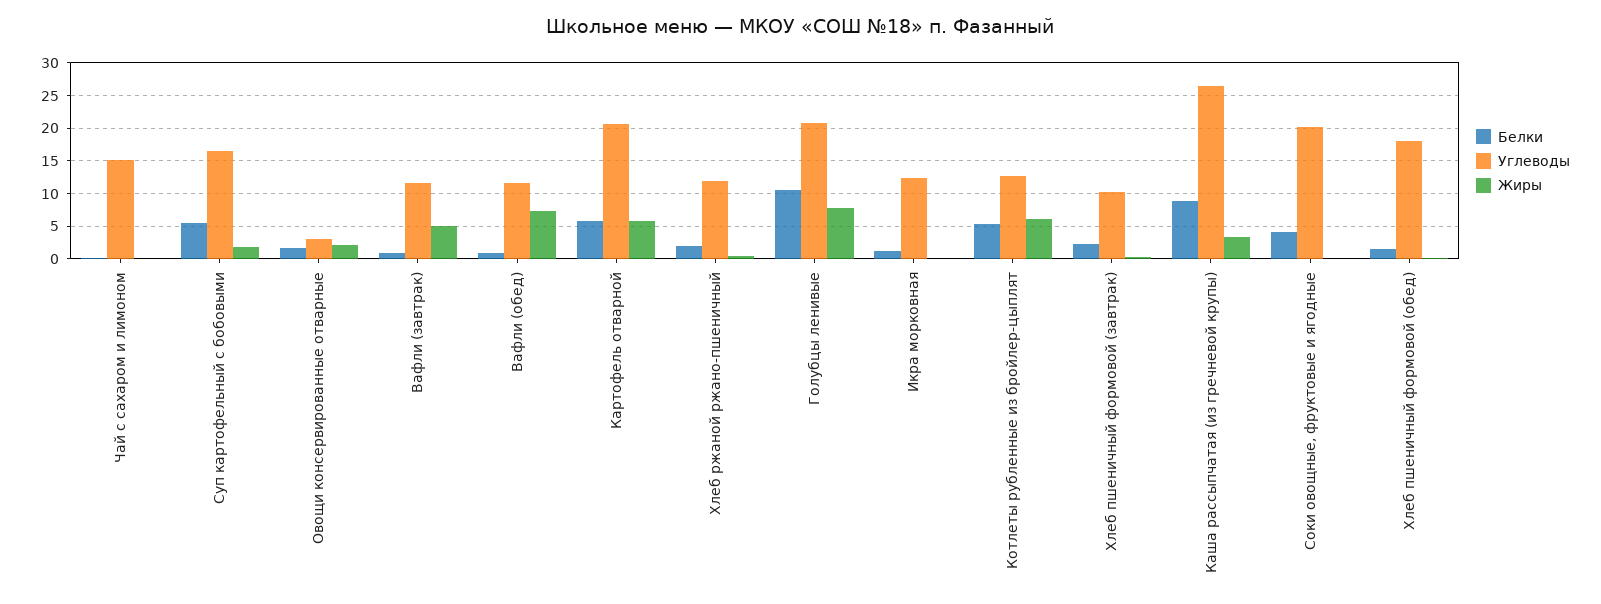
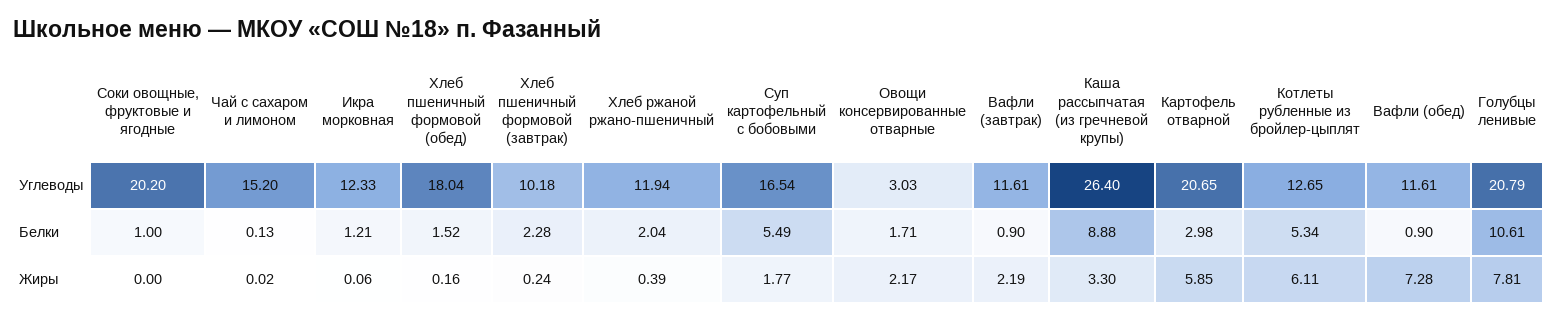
  {
    "Белки": {
      "Чай с сахаром и лимоном": 0.13,
      "Суп картофельный с бобовыми": 5.49,
      "Овощи консервированные отварные": 1.71,
      "Вафли (завтрак)": 0.9,
      "Вафли (обед)": 0.9,
-     "Картофель отварной": 6,
+     "Картофель отварной": 2.98,
      "Хлеб ржаной ржано-пшеничный": 2.04,
      "Голубцы ленивые": 10.61,
      "Икра морковная": 1.21,
      "Котлеты рубленные из бройлер-цыплят": 5.34,
      "Хлеб пшеничный формовой (завтрак)": 2.28,
      "Каша рассыпчатая (из гречневой крупы)": 8.88,
-     "Соки овощные, фруктовые и ягодные": 4,
+     "Соки овощные, фруктовые и ягодные": 1,
      "Хлеб пшеничный формовой (обед)": 1.52
    },
    "Углеводы": {
      "Чай с сахаром и лимоном": 15.2,
      "Суп картофельный с бобовыми": 16.54,
      "Овощи консервированные отварные": 3.03,
      "Вафли (завтрак)": 11.61,
      "Вафли (обед)": 11.61,
      "Картофель отварной": 20.65,
      "Хлеб ржаной ржано-пшеничный": 11.94,
      "Голубцы ленивые": 20.79,
      "Икра морковная": 12.33,
      "Котлеты рубленные из бройлер-цыплят": 12.65,
      "Хлеб пшеничный формовой (завтрак)": 10.18,
      "Каша рассыпчатая (из гречневой крупы)": 26.4,
      "Соки овощные, фруктовые и ягодные": 20.2,
      "Хлеб пшеничный формовой (обед)": 18.04
    },
    "Жиры": {
      "Чай с сахаром и лимоном": 0.02,
      "Суп картофельный с бобовыми": 1.77,
      "Овощи консервированные отварные": 2.17,
-     "Вафли (завтрак)": 5,
+     "Вафли (завтрак)": 2.19,
      "Вафли (обед)": 7.28,
      "Картофель отварной": 5.85,
      "Хлеб ржаной ржано-пшеничный": 0.39,
      "Голубцы ленивые": 7.81,
      "Икра морковная": 0.06,
      "Котлеты рубленные из бройлер-цыплят": 6.11,
      "Хлеб пшеничный формовой (завтрак)": 0.24,
      "Каша рассыпчатая (из гречневой крупы)": 3.3,
      "Соки овощные, фруктовые и ягодные": 0,
      "Хлеб пшеничный формовой (обед)": 0.16
    }
  }

